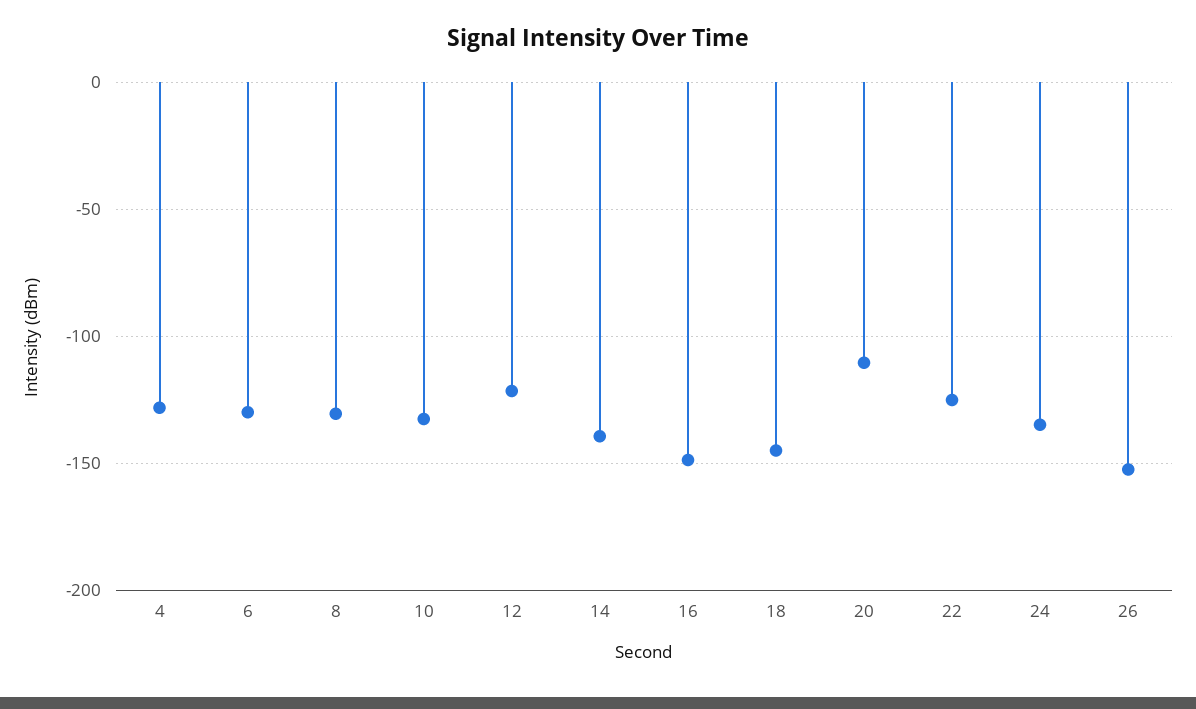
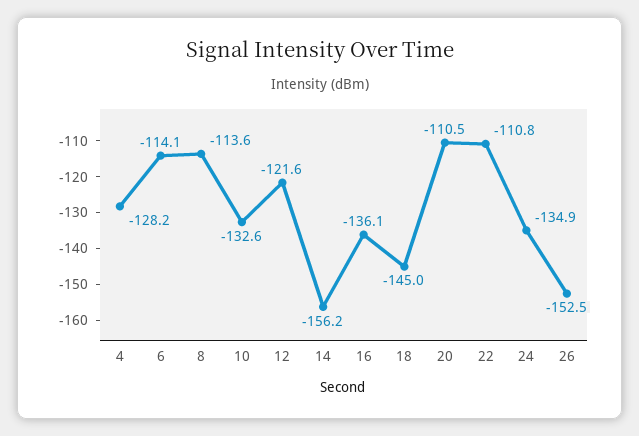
  {
    "4": -128.2,
-   "6": -130,
+   "6": -114.1,
-   "8": -130,
+   "8": -113.6,
    "10": -132.6,
    "12": -121.6,
-   "14": -140,
+   "14": -156.2,
-   "16": -150,
+   "16": -136.1,
    "18": -145,
    "20": -110.5,
-   "22": -125,
+   "22": -110.8,
    "24": -134.9,
    "26": -152.5
  }

